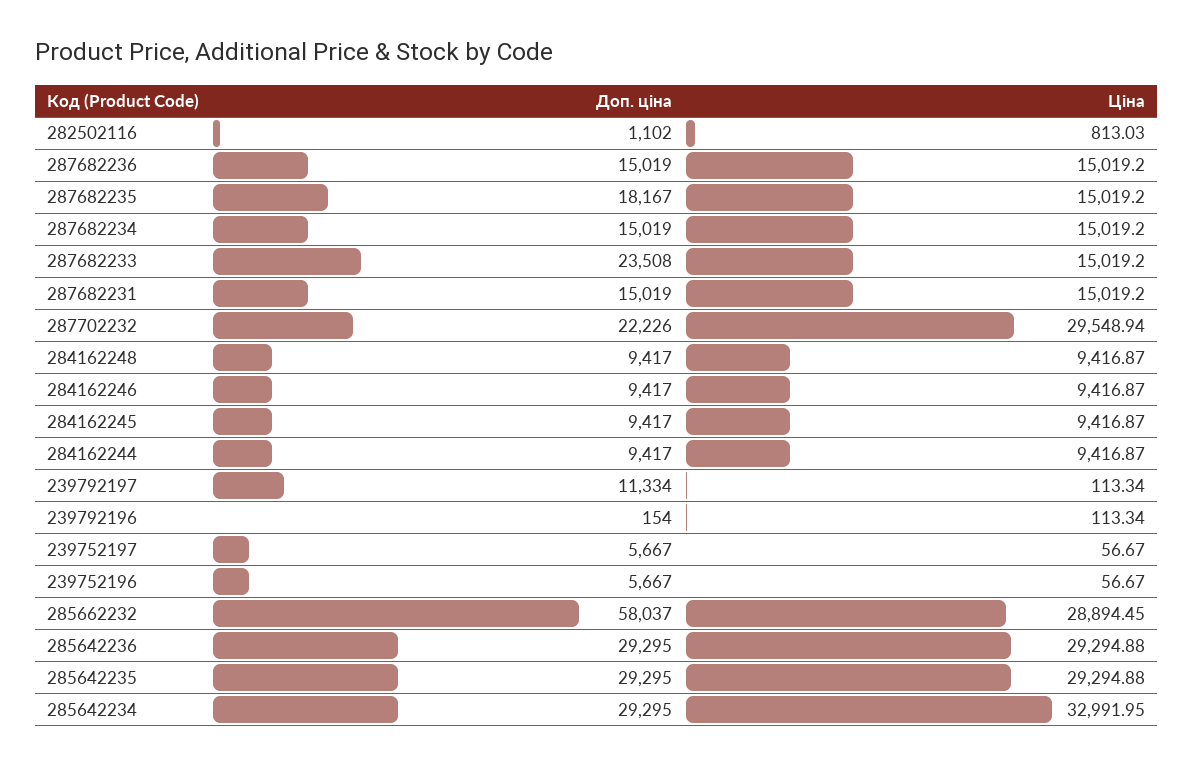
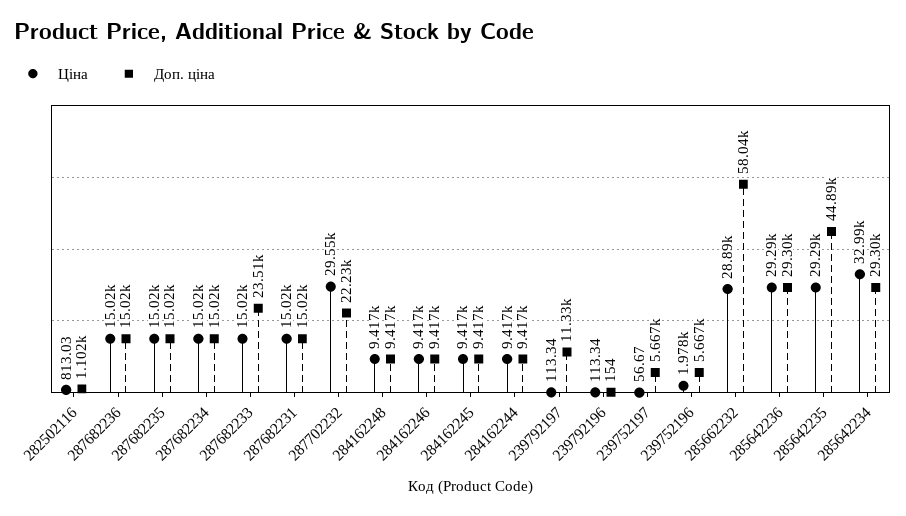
  {
    "Доп. ціна": {
      "282502116": 1102,
      "287682236": 15019,
-     "287682235": 18167,
+     "287682235": 15020,
      "287682234": 15019,
      "287682233": 23508,
      "287682231": 15019,
      "287702232": 22226,
      "284162248": 9417,
      "284162246": 9417,
      "284162245": 9417,
      "284162244": 9417,
      "239792197": 11334,
      "239792196": 154,
      "239752197": 5667,
      "239752196": 5667,
      "285662232": 58037,
      "285642236": 29295,
-     "285642235": 29295,
+     "285642235": 44890,
      "285642234": 29295
    },
    "Ціна": {
      "282502116": 813.03,
      "287682236": 15019.2,
      "287682235": 15019.2,
      "287682234": 15019.2,
      "287682233": 15019.2,
      "287682231": 15019.2,
      "287702232": 29548.94,
      "284162248": 9416.87,
      "284162246": 9416.87,
      "284162245": 9416.87,
      "284162244": 9416.87,
      "239792197": 113.34,
      "239792196": 113.34,
      "239752197": 56.67,
-     "239752196": 56.67,
+     "239752196": 1978,
      "285662232": 28894.45,
      "285642236": 29294.88,
      "285642235": 29294.88,
      "285642234": 32991.95
    }
  }

